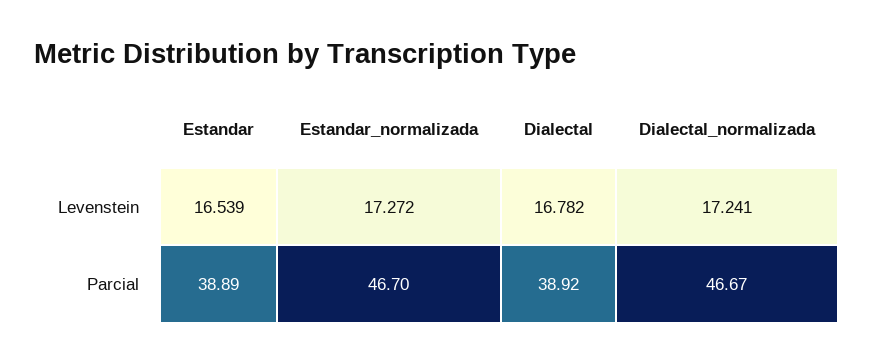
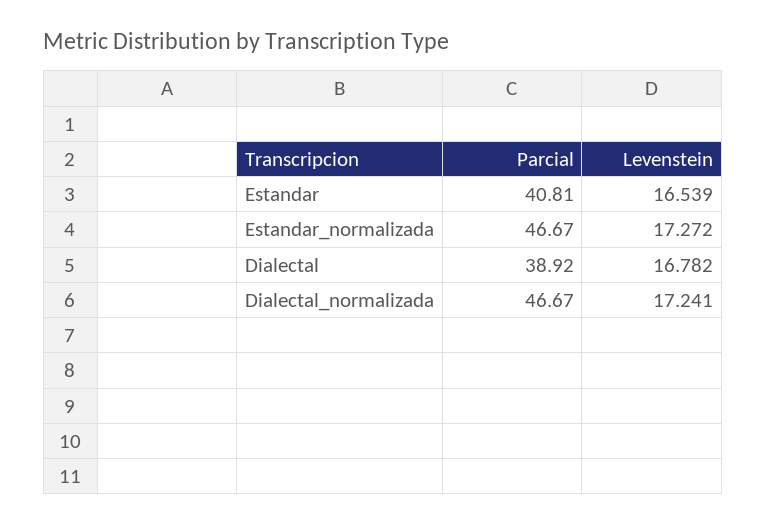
  {
    "Estandar": {
      "Levenstein": 16.539,
-     "Parcial": 38.89
+     "Parcial": 40.81
    },
    "Estandar_normalizada": {
      "Levenstein": 17.272,
-     "Parcial": 46.7
+     "Parcial": 46.67
    },
    "Dialectal": {
      "Levenstein": 16.782,
      "Parcial": 38.92
    },
    "Dialectal_normalizada": {
      "Levenstein": 17.241,
      "Parcial": 46.67
    }
  }

